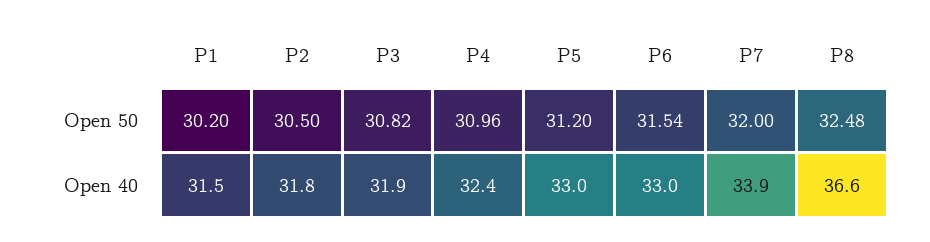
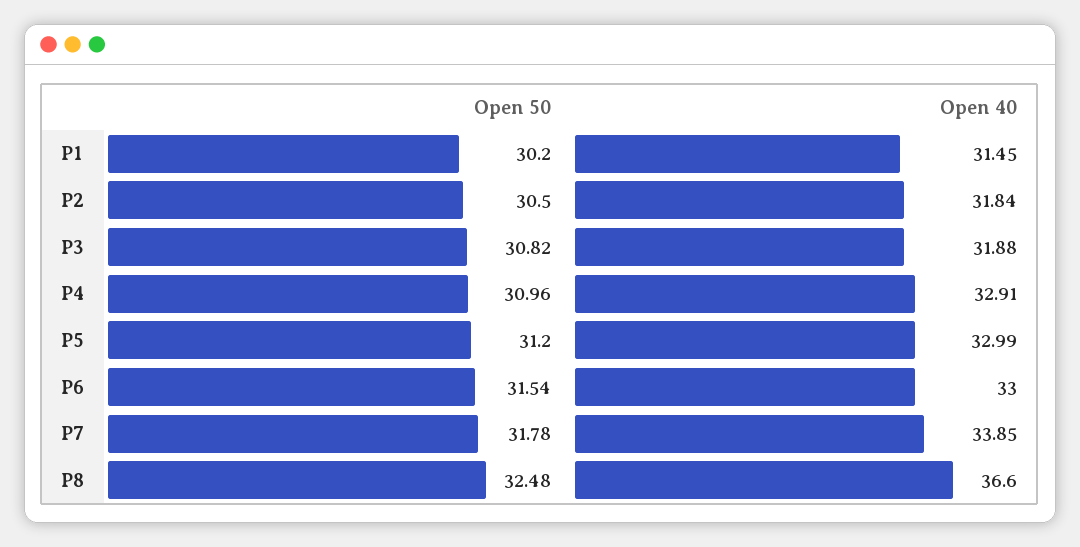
  {
    "P1": {
      "Open 50": 30.2,
      "Open 40": 31.45
    },
    "P2": {
      "Open 50": 30.5,
      "Open 40": 31.84
    },
    "P3": {
      "Open 50": 30.82,
      "Open 40": 31.88
    },
    "P4": {
      "Open 50": 30.96,
-     "Open 40": 32.4
+     "Open 40": 32.91
    },
    "P5": {
      "Open 50": 31.2,
      "Open 40": 32.99
    },
    "P6": {
      "Open 50": 31.54,
      "Open 40": 33
    },
    "P7": {
-     "Open 50": 32,
+     "Open 50": 31.78,
      "Open 40": 33.85
    },
    "P8": {
      "Open 50": 32.48,
      "Open 40": 36.6
    }
  }

